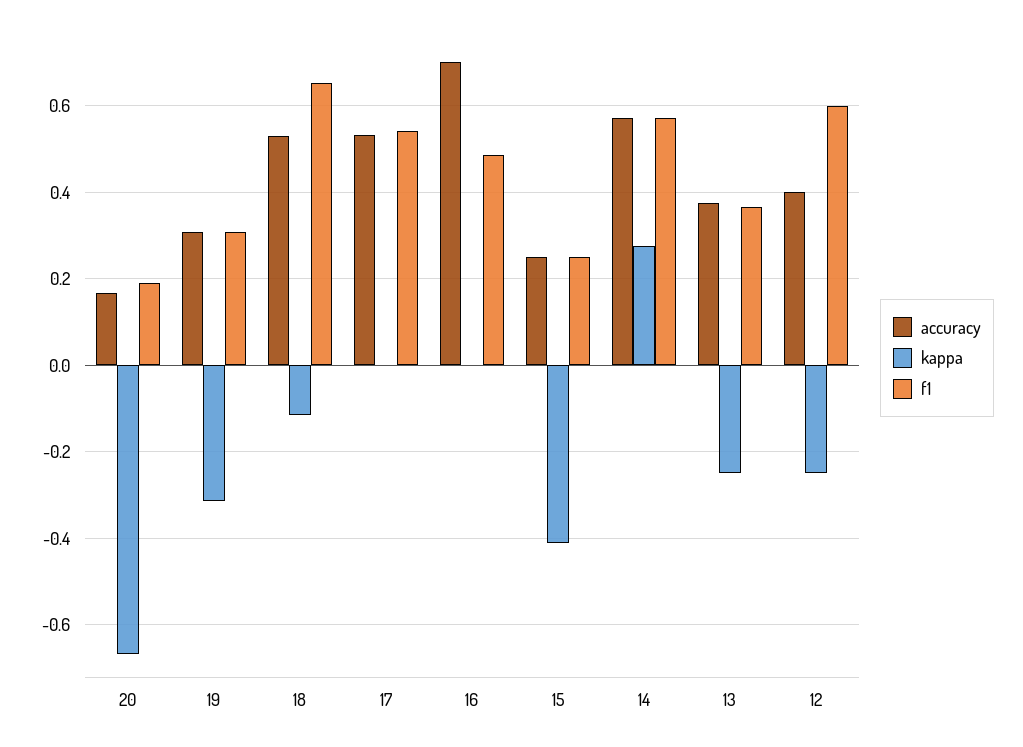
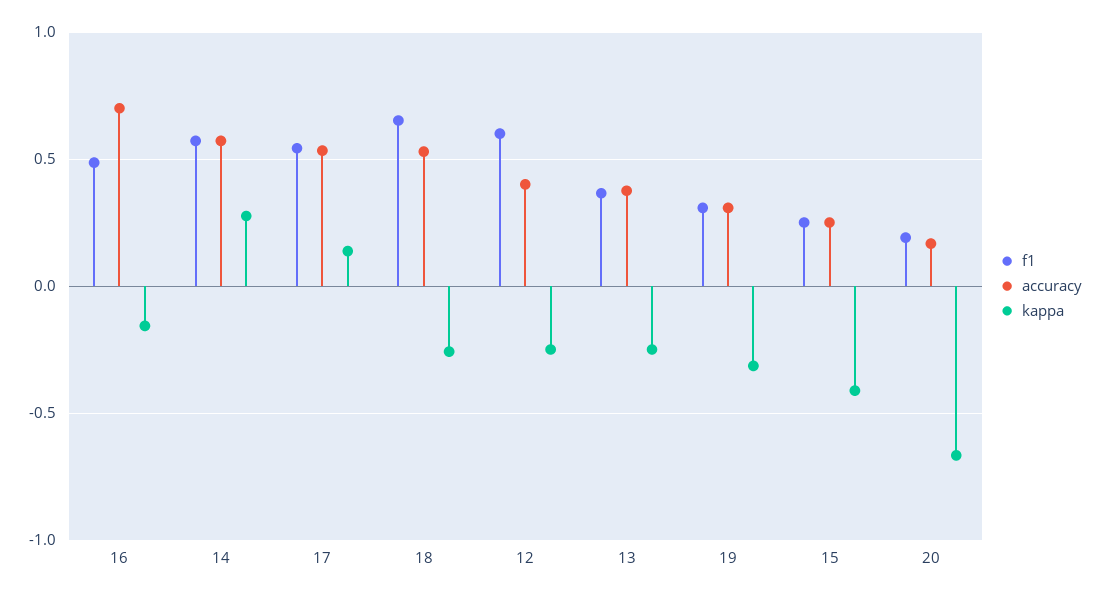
  {
    "accuracy": {
      "20": 0.16,
      "19": 0.3,
      "18": 0.52,
      "17": 0.54,
      "16": 0.7,
      "15": 0.26,
      "14": 0.58,
      "13": 0.38,
      "12": 0.4
    },
    "kappa": {
      "20": -0.66,
      "19": -0.32,
-     "18": -0.12,
+     "18": -0.25,
-     "17": 0,
+     "17": 0.15,
-     "16": 0,
+     "16": -0.15,
      "15": -0.42,
      "14": 0.28,
      "13": -0.26,
      "12": -0.26
    },
    "f1": {
      "20": 0.2,
      "19": 0.3,
      "18": 0.66,
      "17": 0.54,
      "16": 0.48,
      "15": 0.26,
      "14": 0.58,
      "13": 0.36,
      "12": 0.6
    }
  }

